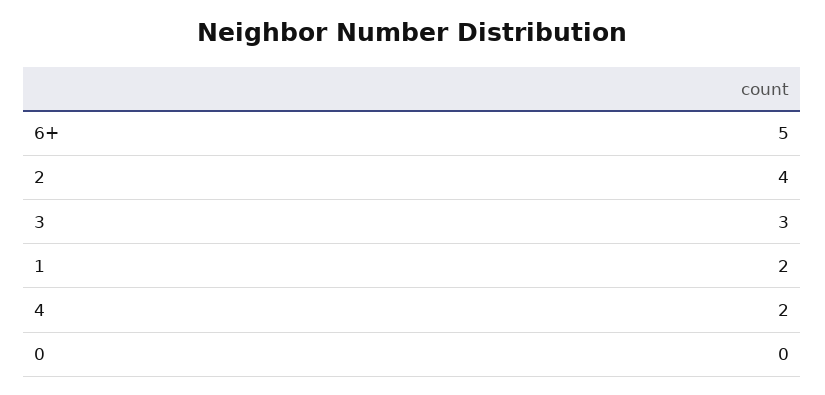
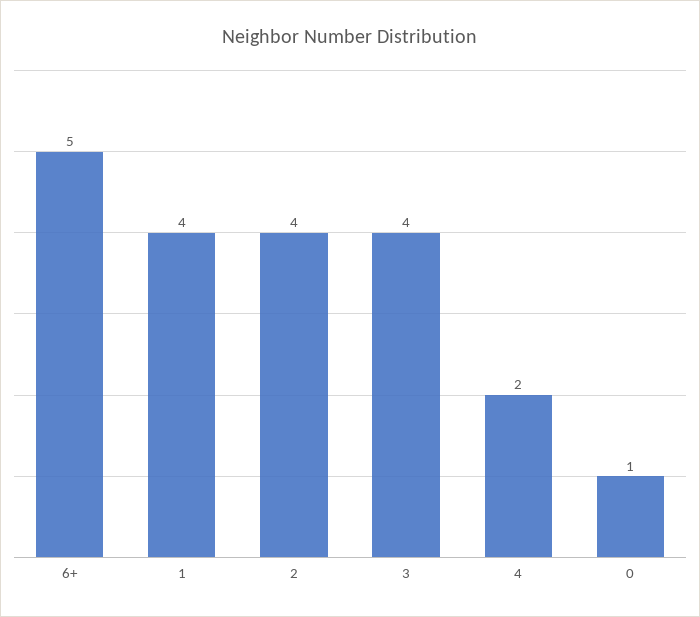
  {
    "6+": 5,
    "2": 4,
-   "3": 3,
+   "3": 4,
-   "1": 2,
+   "1": 4,
    "4": 2,
-   "0": 0
+   "0": 1
  }

